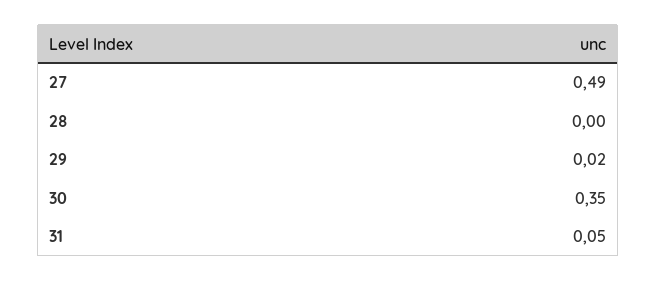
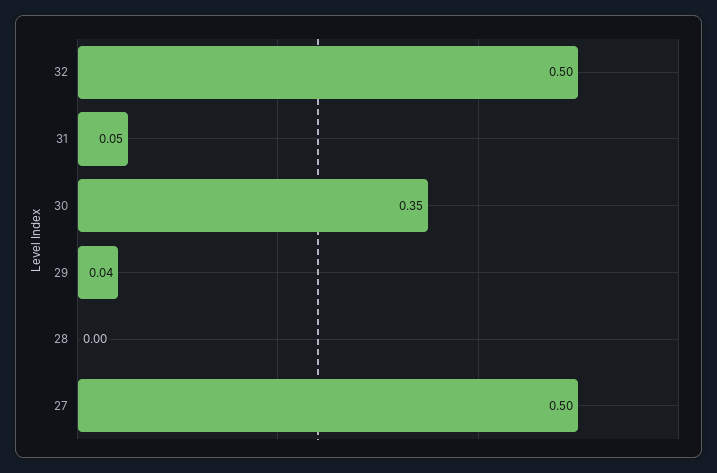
  {
-   "27": 0.49,
+   "27": 0.5,
    "28": 0,
-   "29": 0.02,
+   "29": 0.04,
    "30": 0.35,
-   "31": 0.05
+   "31": 0.05,
+   "32": 0.5
  }

